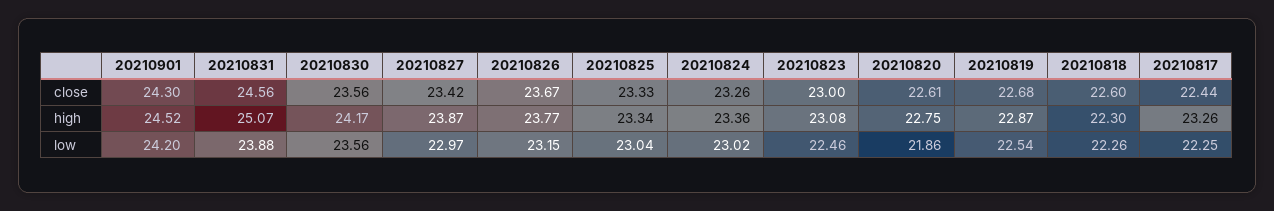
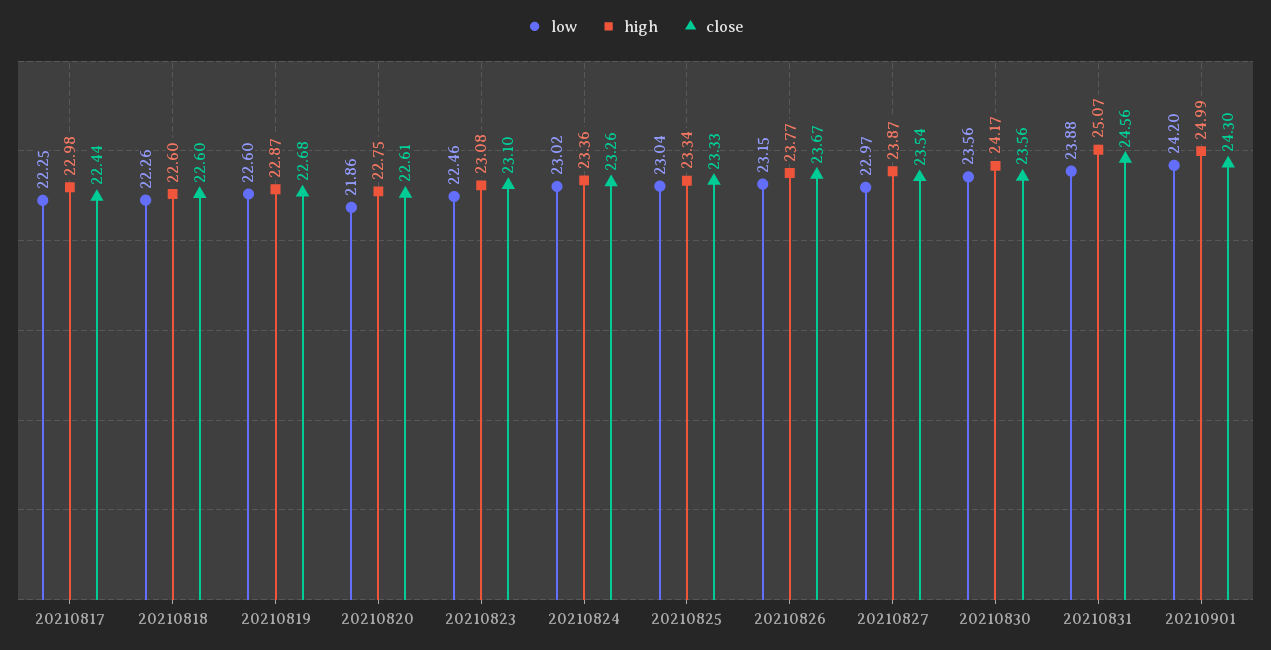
  {
    "close": {
      "20210901": 24.3,
      "20210831": 24.56,
      "20210830": 23.56,
-     "20210827": 23.42,
+     "20210827": 23.54,
      "20210826": 23.67,
      "20210825": 23.33,
      "20210824": 23.26,
-     "20210823": 23,
+     "20210823": 23.1,
      "20210820": 22.61,
      "20210819": 22.68,
      "20210818": 22.6,
      "20210817": 22.44
    },
    "high": {
-     "20210901": 24.52,
+     "20210901": 24.99,
      "20210831": 25.07,
      "20210830": 24.17,
      "20210827": 23.87,
      "20210826": 23.77,
      "20210825": 23.34,
      "20210824": 23.36,
      "20210823": 23.08,
      "20210820": 22.75,
      "20210819": 22.87,
-     "20210818": 22.3,
+     "20210818": 22.6,
-     "20210817": 23.26
+     "20210817": 22.98
    },
    "low": {
      "20210901": 24.2,
      "20210831": 23.88,
      "20210830": 23.56,
      "20210827": 22.97,
      "20210826": 23.15,
      "20210825": 23.04,
      "20210824": 23.02,
      "20210823": 22.46,
      "20210820": 21.86,
-     "20210819": 22.54,
+     "20210819": 22.6,
      "20210818": 22.26,
      "20210817": 22.25
    }
  }

